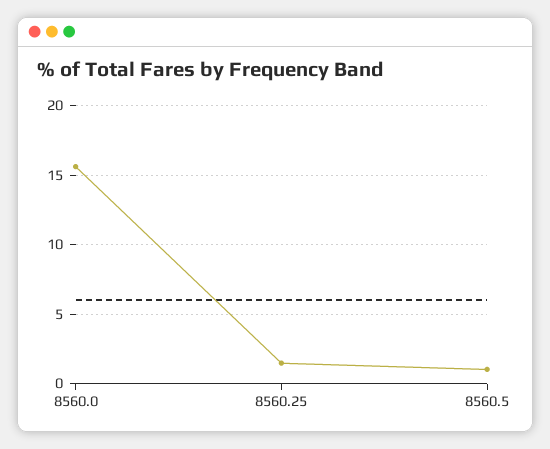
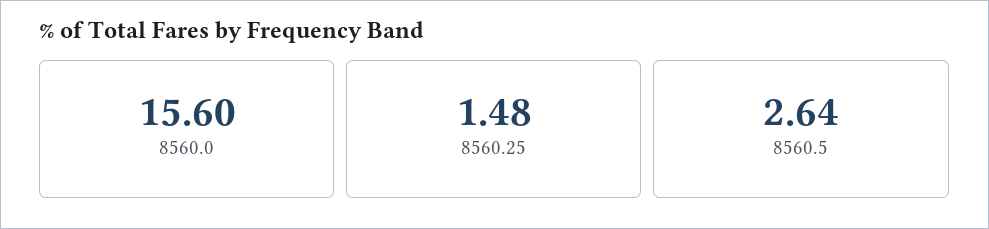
  {
    "8560.0": 15.6,
    "8560.25": 1.48,
-   "8560.5": 1
+   "8560.5": 2.64
  }

